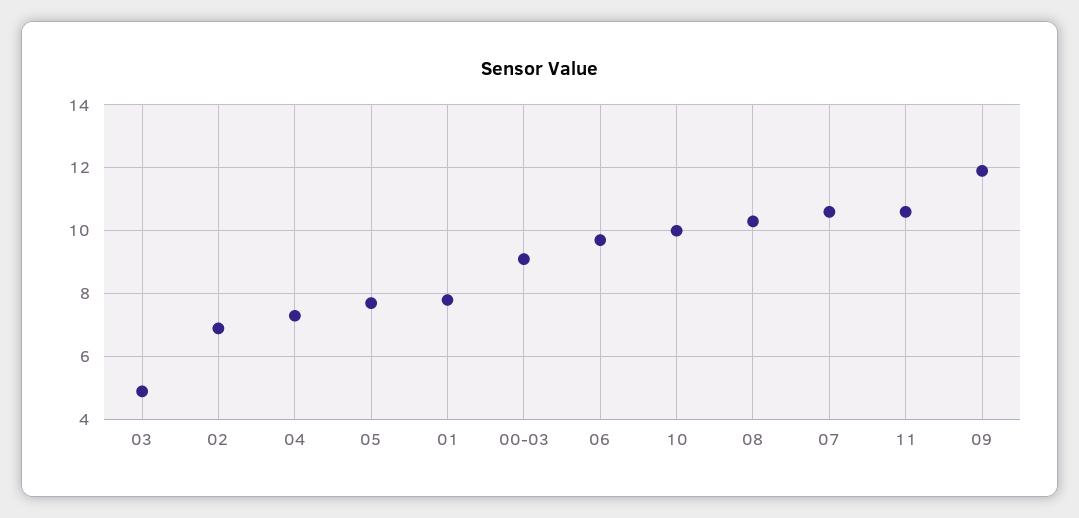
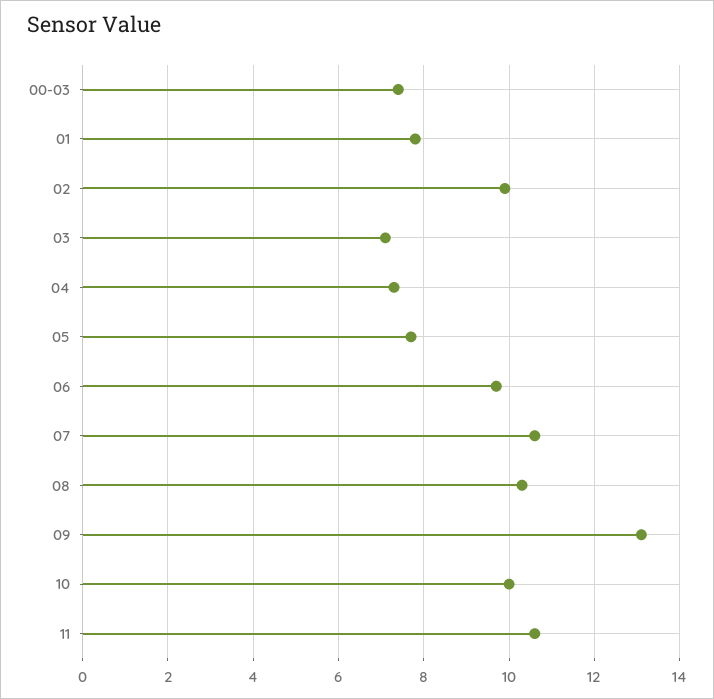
  {
-   "03": 5,
+   "03": 7,
-   "02": 7,
+   "02": 10,
    "04": 7.5,
    "05": 7.5,
    "01": 8,
-   "00-03": 9,
+   "00-03": 7.5,
    "06": 9.5,
    "10": 10,
    "08": 10.5,
    "07": 10.5,
    "11": 10.5,
-   "09": 12
+   "09": 13
  }

